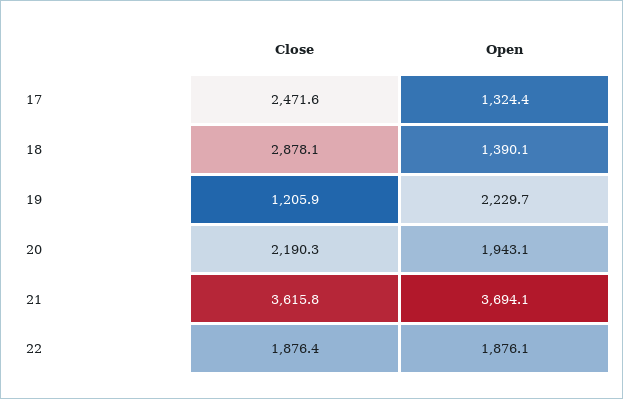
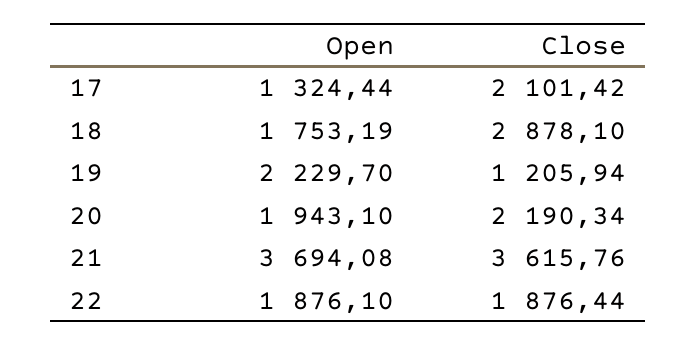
  {
    "Close": {
-     "17": 2471.6,
+     "17": 2101.42,
      "18": 2878.1,
      "19": 1205.94,
      "20": 2190.34,
      "21": 3615.76,
      "22": 1876.44
    },
    "Open": {
      "17": 1324.44,
-     "18": 1390.1,
+     "18": 1753.19,
      "19": 2229.7,
      "20": 1943.1,
      "21": 3694.08,
      "22": 1876.1
    }
  }

